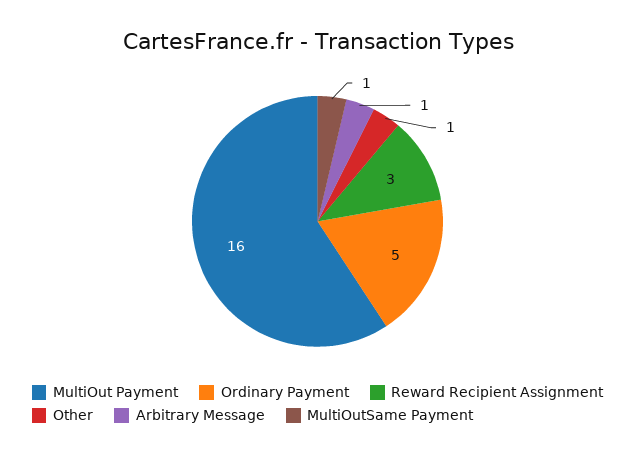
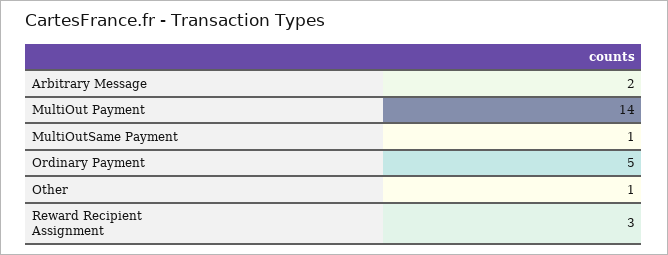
  {
-   "MultiOut Payment": 16,
+   "MultiOut Payment": 14,
    "Ordinary Payment": 5,
    "Reward Recipient Assignment": 3,
    "Other": 1,
-   "Arbitrary Message": 1,
+   "Arbitrary Message": 2,
    "MultiOutSame Payment": 1
  }

